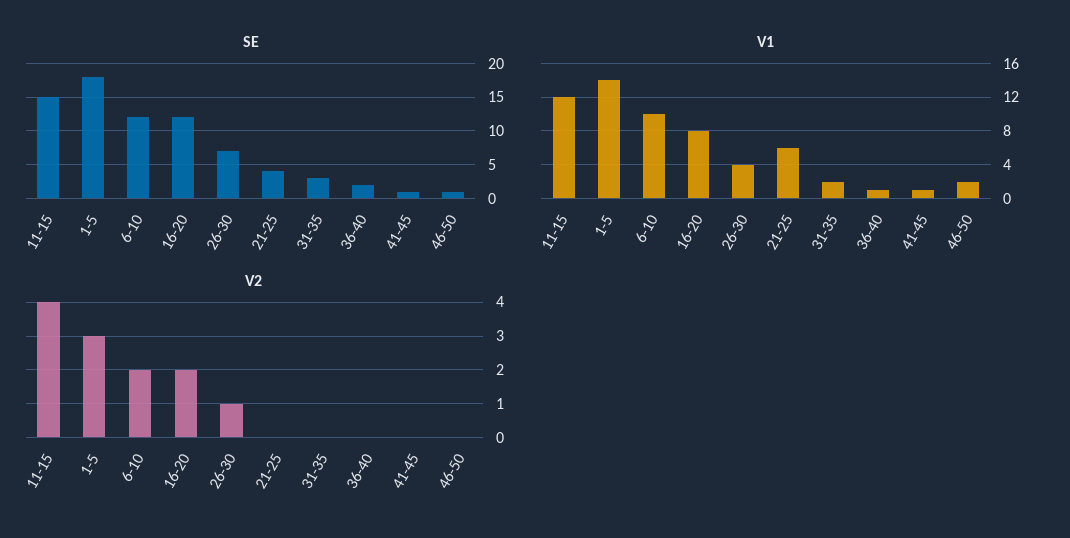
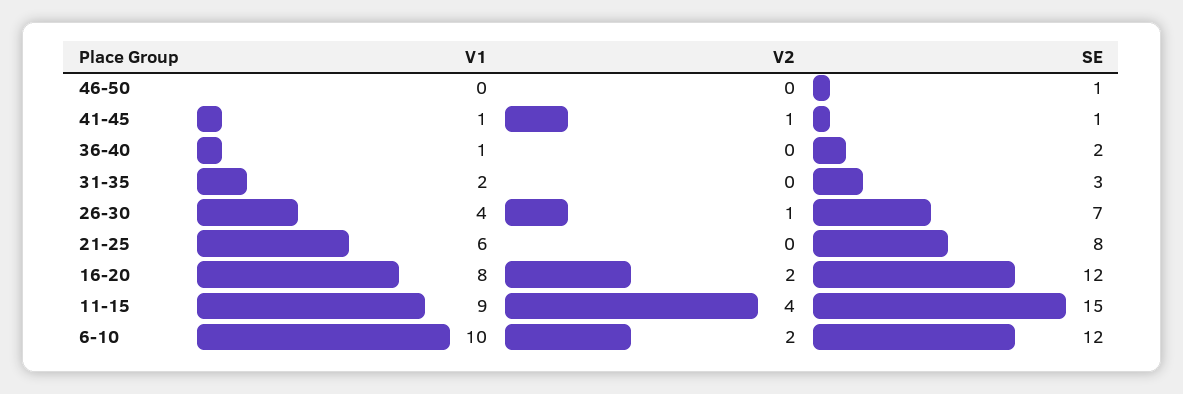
  {
    "SE": {
      "11-15": 15,
-     "1-5": 18,
      "6-10": 12,
      "16-20": 12,
      "26-30": 7,
-     "21-25": 4,
+     "21-25": 8,
      "31-35": 3,
      "36-40": 2,
      "41-45": 1,
      "46-50": 1
    },
    "V1": {
-     "11-15": 12,
+     "11-15": 9,
-     "1-5": 14,
      "6-10": 10,
      "16-20": 8,
      "26-30": 4,
      "21-25": 6,
      "31-35": 2,
      "36-40": 1,
      "41-45": 1,
-     "46-50": 2
+     "46-50": 0
    },
    "V2": {
      "11-15": 4,
-     "1-5": 3,
      "6-10": 2,
      "16-20": 2,
      "26-30": 1,
      "21-25": 0,
      "31-35": 0,
      "36-40": 0,
-     "41-45": 0,
+     "41-45": 1,
      "46-50": 0
    }
  }

